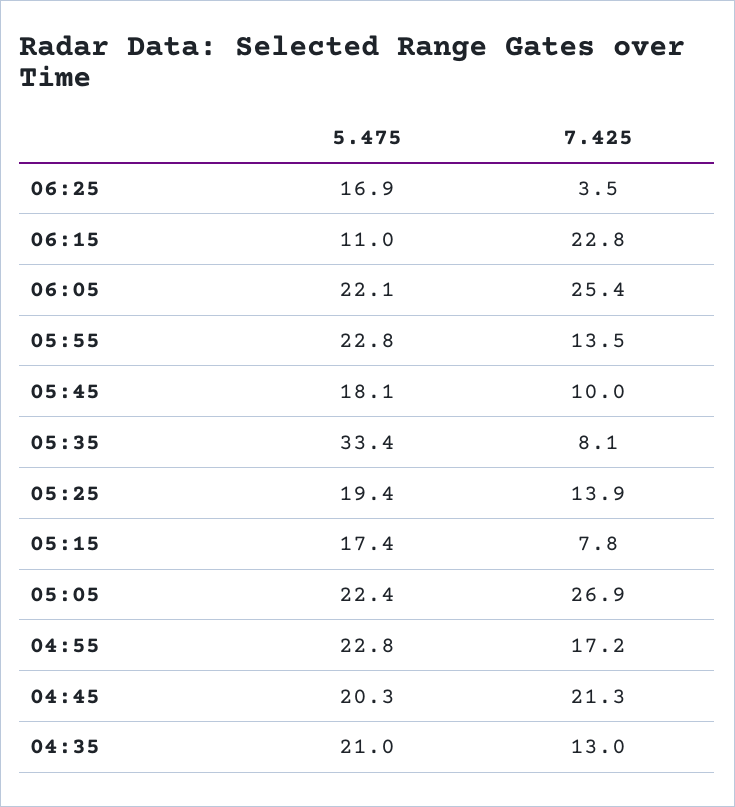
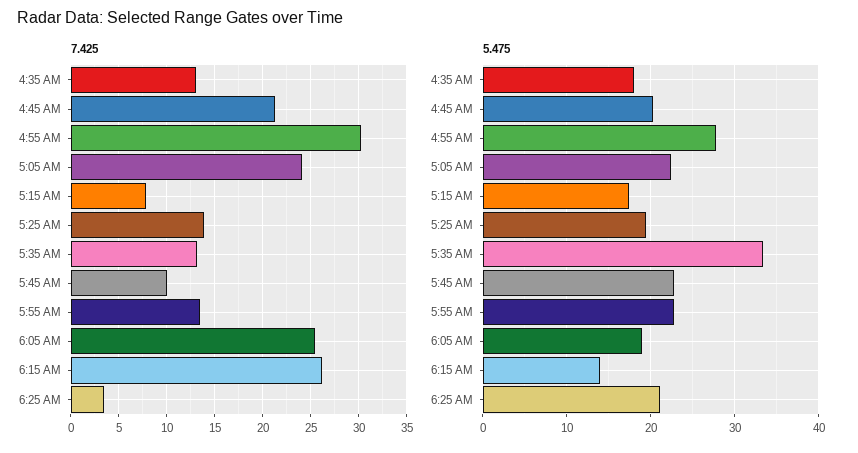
  {
    "5.475": {
-     "06:25": 16.9,
+     "06:25": 21,
-     "06:15": 11,
+     "06:15": 14,
-     "06:05": 22.1,
+     "06:05": 19,
      "05:55": 22.8,
-     "05:45": 18.1,
+     "05:45": 23,
      "05:35": 33.4,
      "05:25": 19.4,
      "05:15": 17.4,
      "05:05": 22.4,
-     "04:55": 22.8,
+     "04:55": 28,
      "04:45": 20.3,
-     "04:35": 21
+     "04:35": 18
    },
    "7.425": {
      "06:25": 3.5,
-     "06:15": 22.8,
+     "06:15": 26,
      "06:05": 25.4,
      "05:55": 13.5,
      "05:45": 10,
-     "05:35": 8.1,
+     "05:35": 13,
      "05:25": 13.9,
      "05:15": 7.8,
-     "05:05": 26.9,
+     "05:05": 24,
-     "04:55": 17.2,
+     "04:55": 30,
      "04:45": 21.3,
      "04:35": 13
    }
  }

